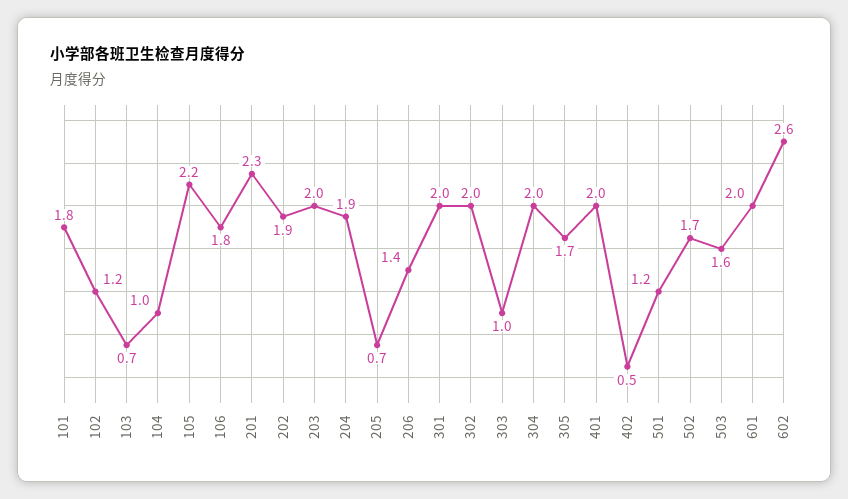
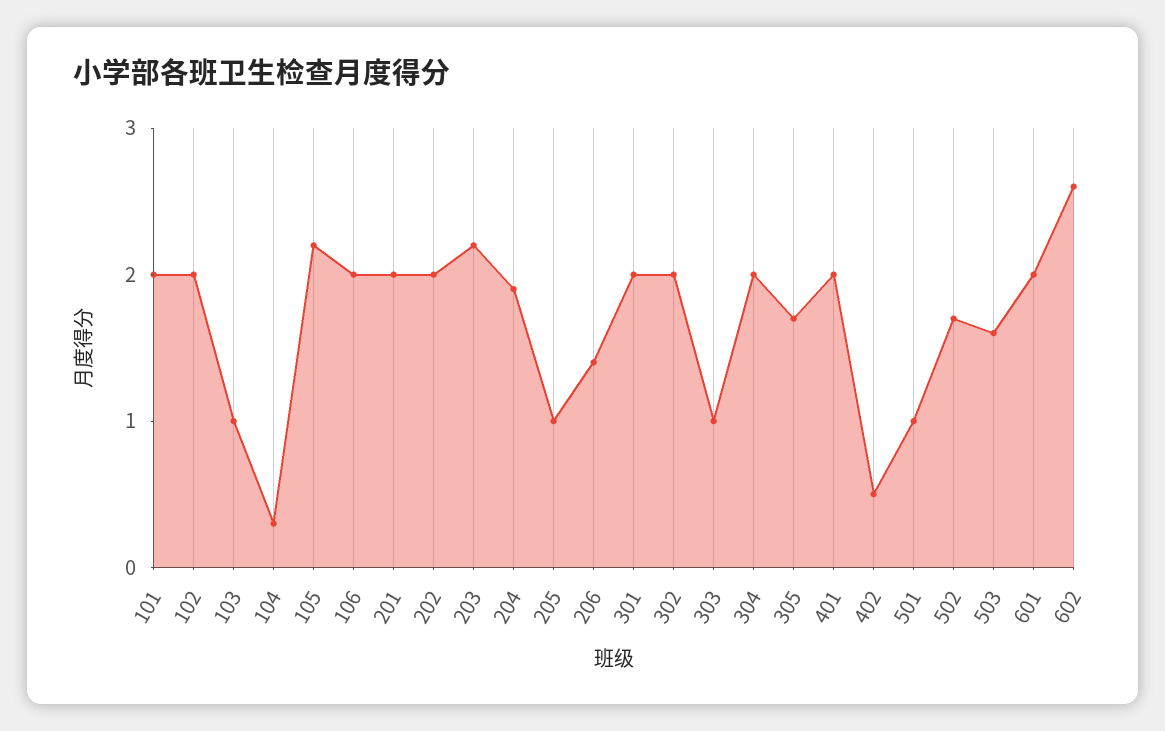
  {
-   "101": 1.8,
+   "101": 2,
-   "102": 1.2,
+   "102": 2,
-   "103": 0.7,
+   "103": 1,
-   "104": 1,
+   "104": 0.3,
    "105": 2.2,
-   "106": 1.8,
+   "106": 2,
-   "201": 2.3,
+   "201": 2,
-   "202": 1.9,
+   "202": 2,
-   "203": 2,
+   "203": 2.2,
    "204": 1.9,
-   "205": 0.7,
+   "205": 1,
    "206": 1.4,
    "301": 2,
    "302": 2,
    "303": 1,
    "304": 2,
    "305": 1.7,
    "401": 2,
    "402": 0.5,
-   "501": 1.2,
+   "501": 1,
    "502": 1.7,
    "503": 1.6,
    "601": 2,
    "602": 2.6
  }

